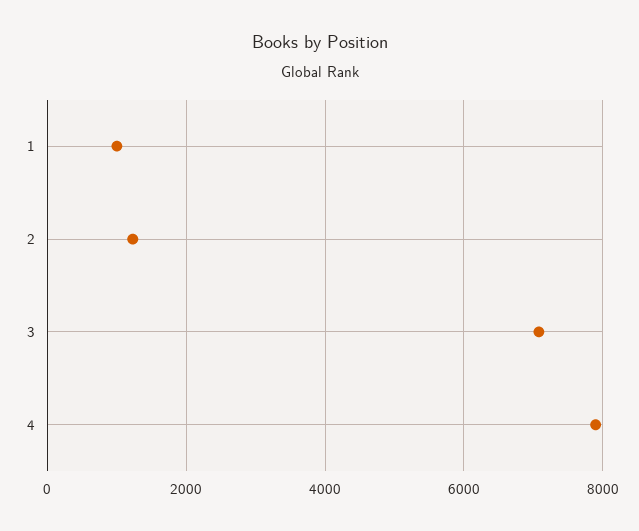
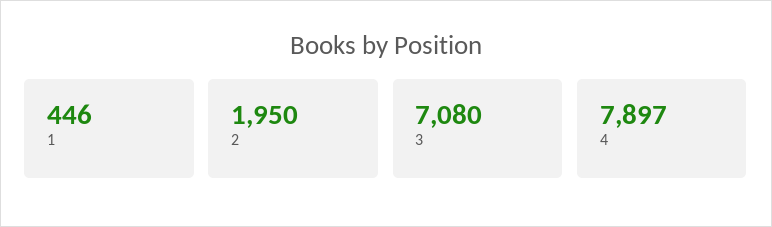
  {
-   "1": 1000,
+   "1": 446,
-   "2": 1200,
+   "2": 1950,
    "3": 7080,
    "4": 7897
  }

